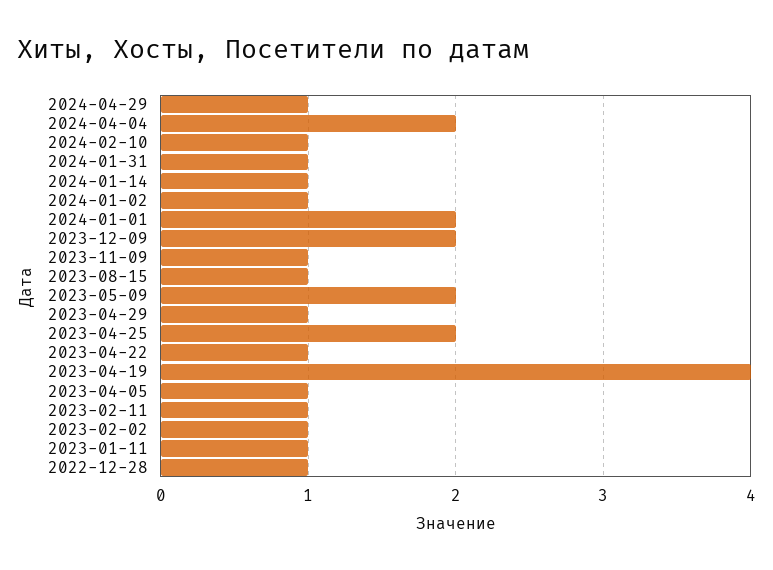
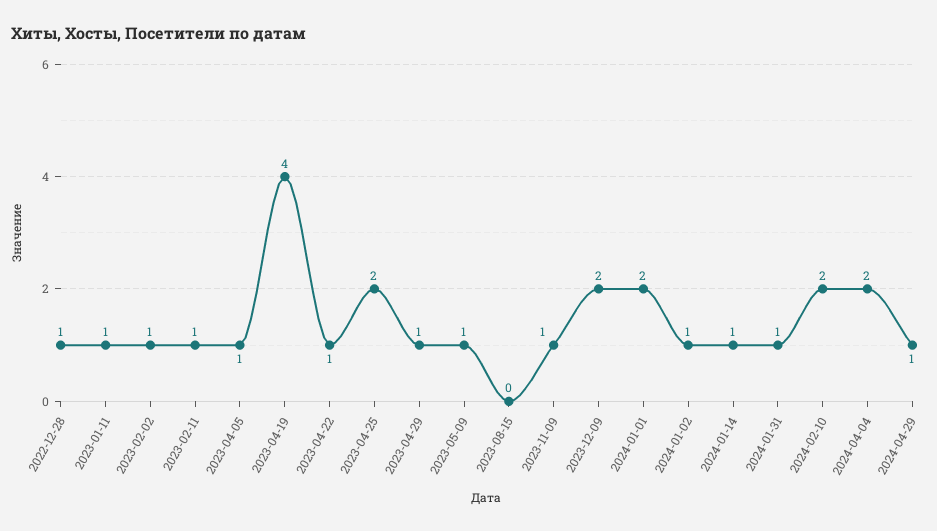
  {
    "2024-04-29": 1,
    "2024-04-04": 2,
-   "2024-02-10": 1,
+   "2024-02-10": 2,
    "2024-01-31": 1,
    "2024-01-14": 1,
    "2024-01-02": 1,
    "2024-01-01": 2,
    "2023-12-09": 2,
    "2023-11-09": 1,
-   "2023-08-15": 1,
+   "2023-08-15": 0,
-   "2023-05-09": 2,
+   "2023-05-09": 1,
    "2023-04-29": 1,
    "2023-04-25": 2,
    "2023-04-22": 1,
    "2023-04-19": 4,
    "2023-04-05": 1,
    "2023-02-11": 1,
    "2023-02-02": 1,
    "2023-01-11": 1,
    "2022-12-28": 1
  }

